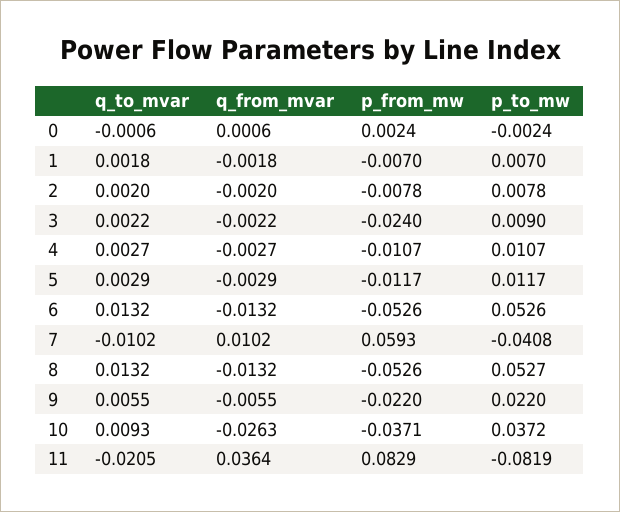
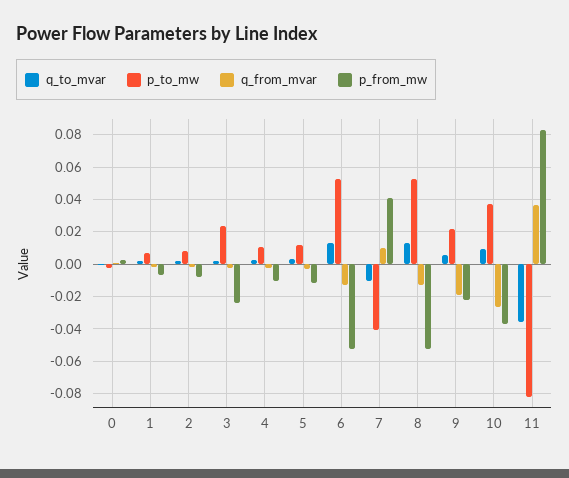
  {
    "q_to_mvar": {
      "0": -0.0006,
      "1": 0.0018,
      "2": 0.002,
      "3": 0.0022,
      "4": 0.0027,
      "5": 0.0029,
      "6": 0.0132,
      "7": -0.0102,
      "8": 0.0132,
      "9": 0.0055,
      "10": 0.0093,
-     "11": -0.0205
+     "11": -0.035
    },
    "q_from_mvar": {
      "0": 0.0006,
      "1": -0.0018,
      "2": -0.002,
      "3": -0.0022,
      "4": -0.0027,
      "5": -0.0029,
      "6": -0.0132,
      "7": 0.0102,
      "8": -0.0132,
-     "9": -0.0055,
+     "9": -0.02,
      "10": -0.0263,
      "11": 0.0364
    },
    "p_from_mw": {
      "0": 0.0024,
      "1": -0.007,
      "2": -0.0078,
      "3": -0.024,
      "4": -0.0107,
      "5": -0.0117,
      "6": -0.0526,
-     "7": 0.0593,
+     "7": 0.04,
      "8": -0.0526,
      "9": -0.022,
      "10": -0.0371,
      "11": 0.0829
    },
    "p_to_mw": {
      "0": -0.0024,
      "1": 0.007,
      "2": 0.0078,
-     "3": 0.009,
+     "3": 0.025,
      "4": 0.0107,
      "5": 0.0117,
      "6": 0.0526,
      "7": -0.0408,
      "8": 0.0527,
      "9": 0.022,
      "10": 0.0372,
      "11": -0.0819
    }
  }

